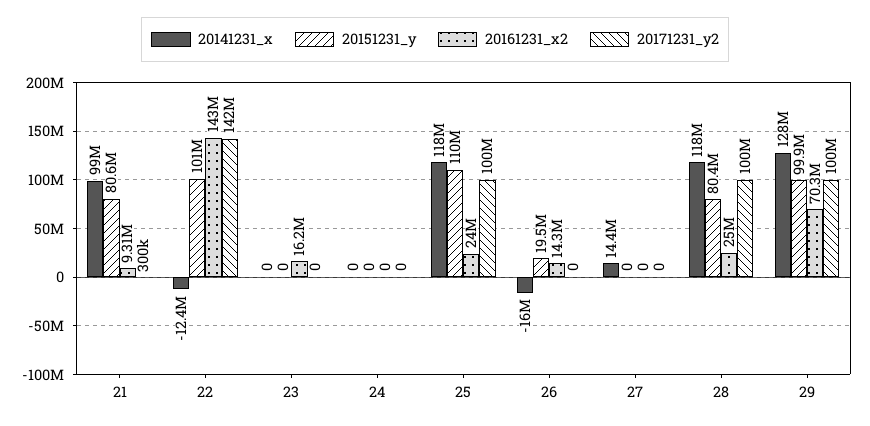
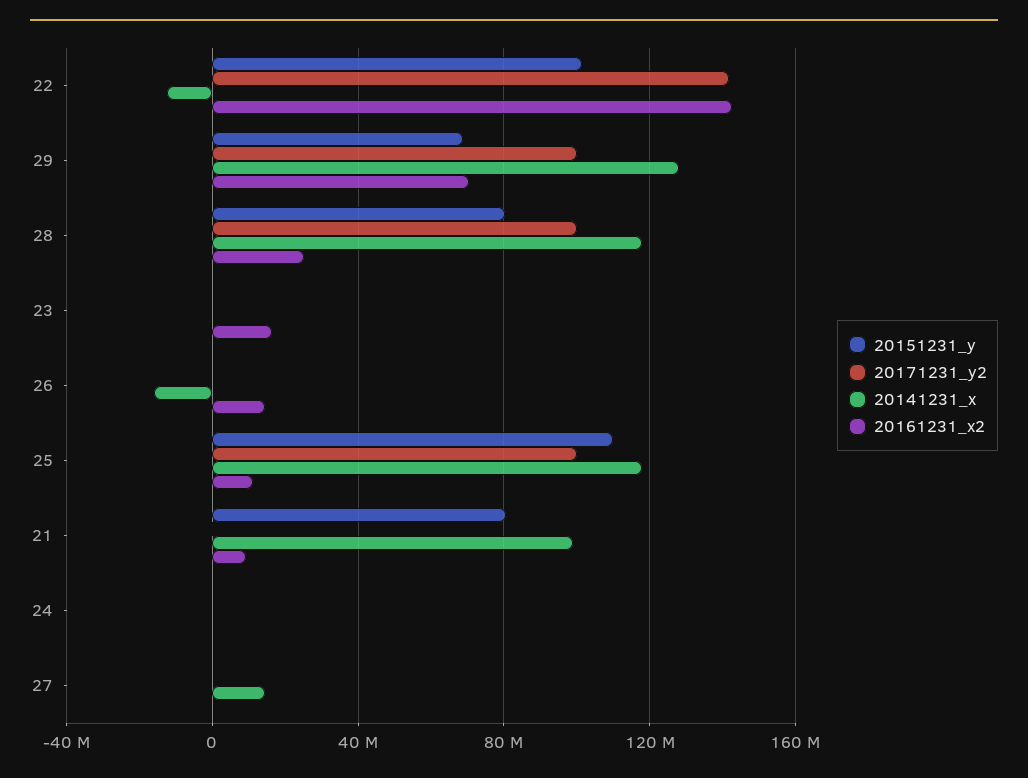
  {
    "20141231_x": {
      "21": 99000000,
      "22": -12400000,
      "23": 0,
      "24": 0,
      "25": 118000000,
      "26": -16000000,
      "27": 14400000,
      "28": 118000000,
      "29": 128000000
    },
    "20151231_y": {
      "21": 80600000,
      "22": 101000000,
      "23": 0,
      "24": 0,
      "25": 110000000,
-     "26": 19500000,
+     "26": 0,
      "27": 0,
      "28": 80400000,
-     "29": 99900000
+     "29": 70000000
    },
    "20161231_x2": {
      "21": 9310000,
      "22": 143000000,
      "23": 16200000,
      "24": 0,
-     "25": 24000000,
+     "25": 10000000,
      "26": 14300000,
      "27": 0,
      "28": 25000000,
      "29": 70300000
    },
    "20171231_y2": {
      "21": 300000,
      "22": 142000000,
      "23": 0,
      "24": 0,
      "25": 100000000,
      "26": 0,
      "27": 0,
      "28": 100000000,
      "29": 100000000
    }
  }

